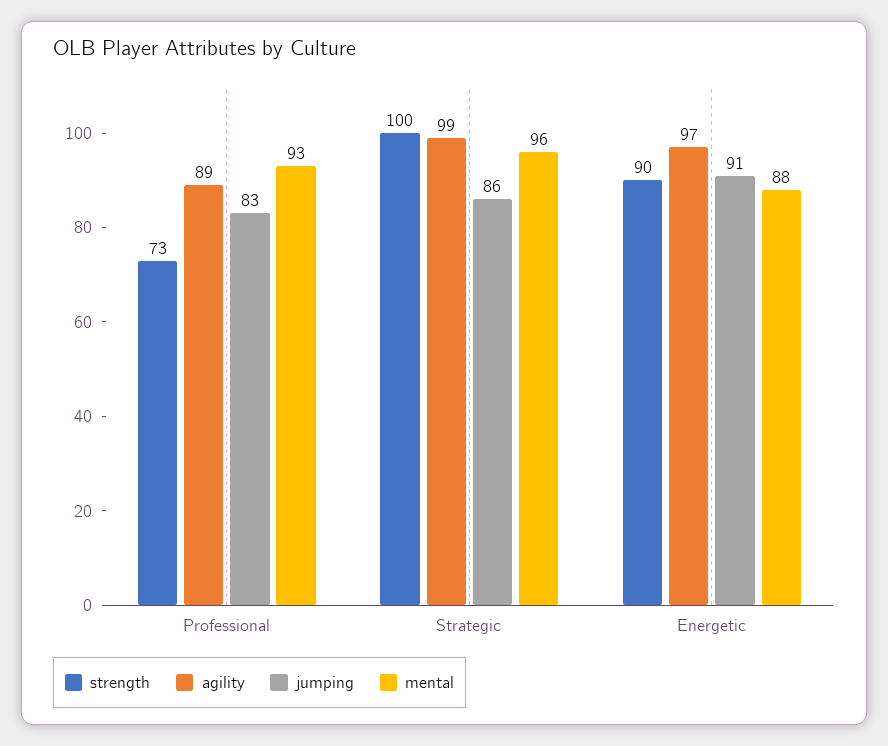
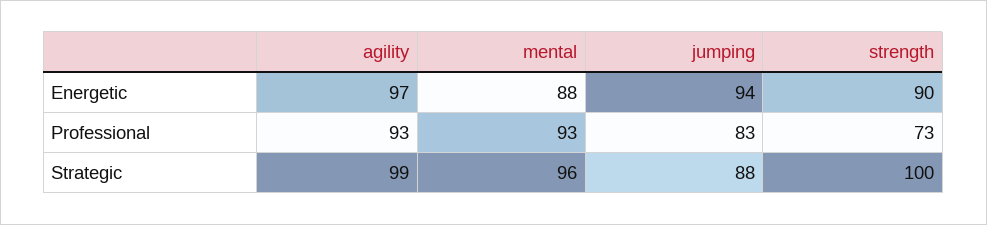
  {
    "strength": {
      "Professional": 73,
      "Strategic": 100,
      "Energetic": 90
    },
    "agility": {
-     "Professional": 89,
+     "Professional": 93,
      "Strategic": 99,
      "Energetic": 97
    },
    "jumping": {
      "Professional": 83,
-     "Strategic": 86,
+     "Strategic": 88,
-     "Energetic": 91
+     "Energetic": 94
    },
    "mental": {
      "Professional": 93,
      "Strategic": 96,
      "Energetic": 88
    }
  }

